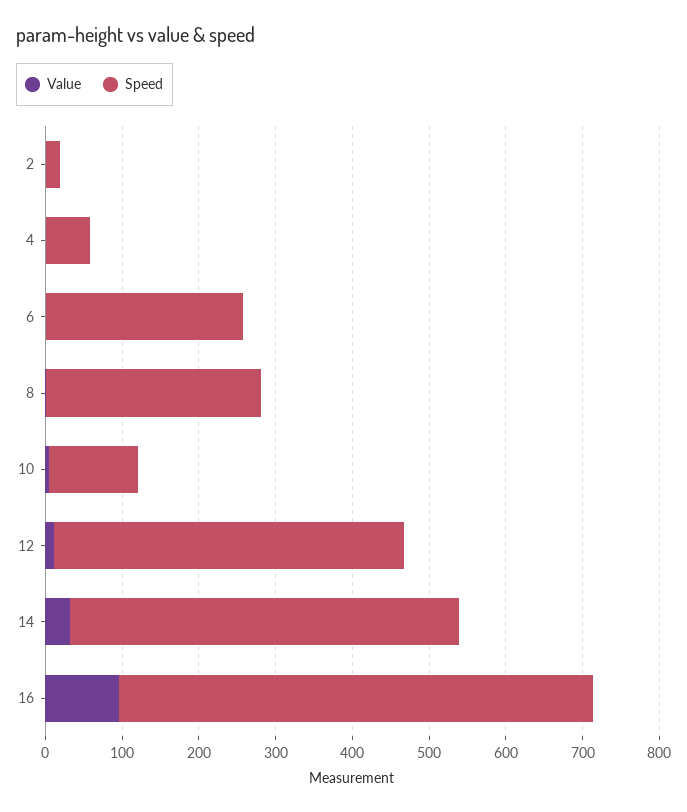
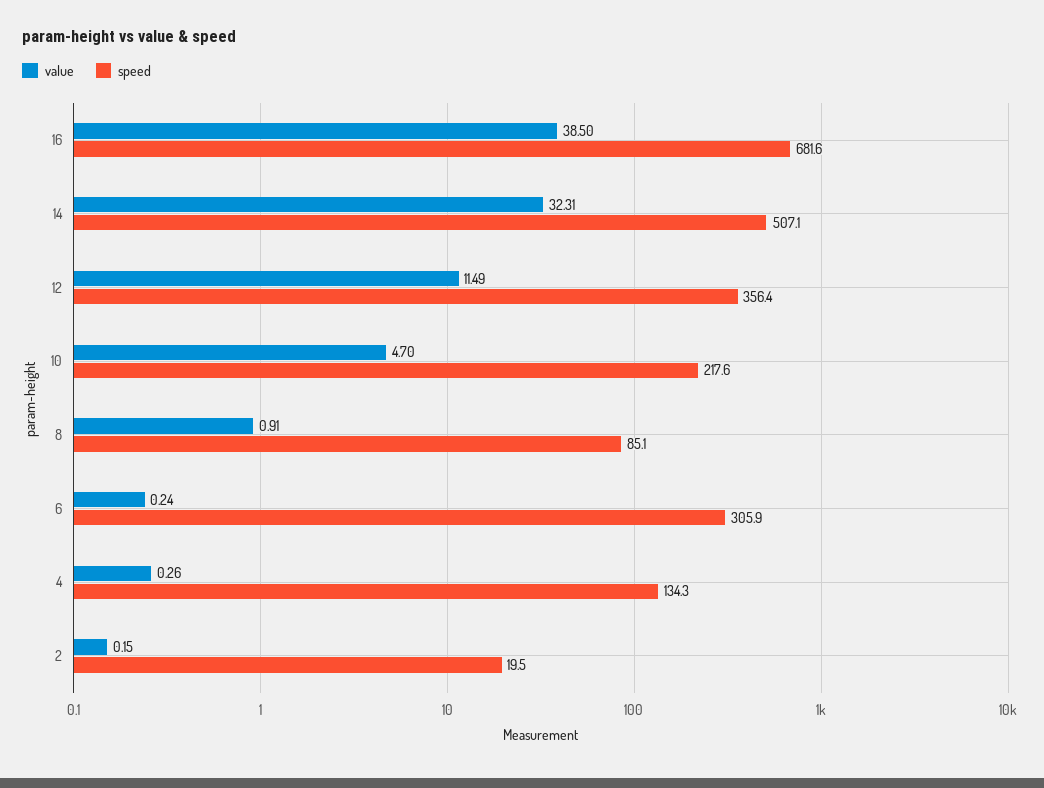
  {
    "Value": {
      "2": 0.15,
      "4": 0.26,
      "6": 0.24,
      "8": 0.91,
      "10": 4.7,
      "12": 11.49,
      "14": 32.31,
-     "16": 100
+     "16": 38.5
    },
    "Speed": {
      "2": 19.5,
-     "4": 60,
+     "4": 134.3,
-     "6": 260,
+     "6": 305.9,
-     "8": 280,
+     "8": 85.1,
-     "10": 120,
+     "10": 217.6,
-     "12": 460,
+     "12": 356.4,
      "14": 507.1,
-     "16": 620
+     "16": 681.6
    }
  }

